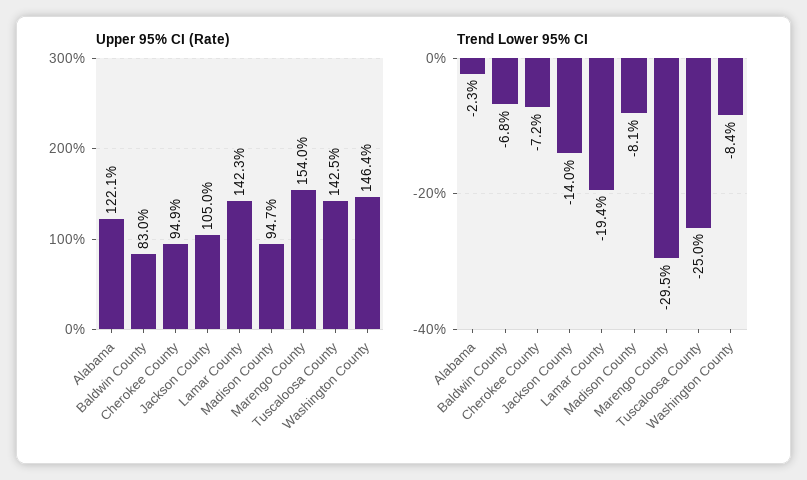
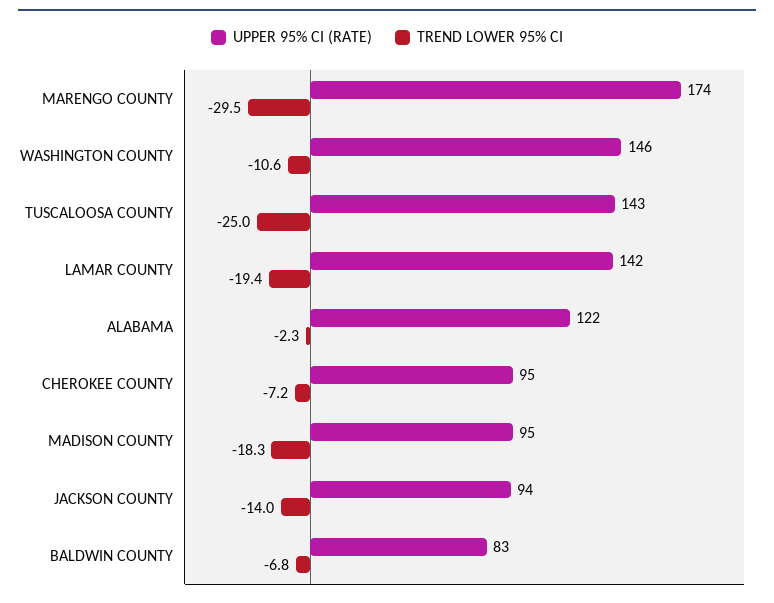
  {
    "Upper 95% CI (Rate)": {
      "Alabama": 122.1,
      "Baldwin County": 83,
      "Cherokee County": 94.9,
-     "Jackson County": 105,
+     "Jackson County": 94,
      "Lamar County": 142.3,
      "Madison County": 94.7,
-     "Marengo County": 154,
+     "Marengo County": 174,
      "Tuscaloosa County": 142.5,
      "Washington County": 146.4
    },
    "Trend Lower 95% CI": {
      "Alabama": -2.3,
      "Baldwin County": -6.8,
      "Cherokee County": -7.2,
      "Jackson County": -14,
      "Lamar County": -19.4,
-     "Madison County": -8.1,
+     "Madison County": -18.3,
      "Marengo County": -29.5,
      "Tuscaloosa County": -25,
-     "Washington County": -8.4
+     "Washington County": -10.6
    }
  }

